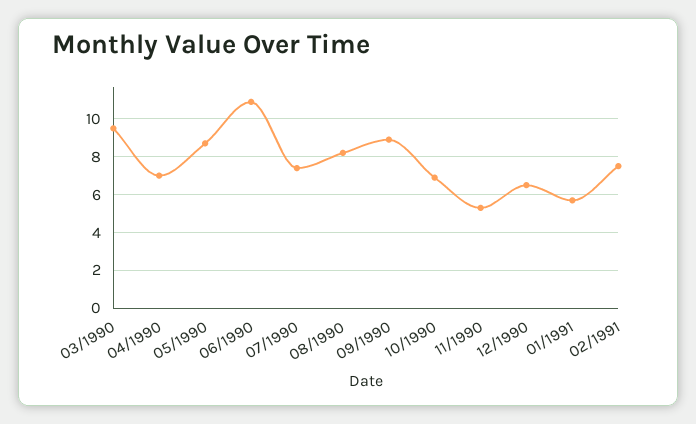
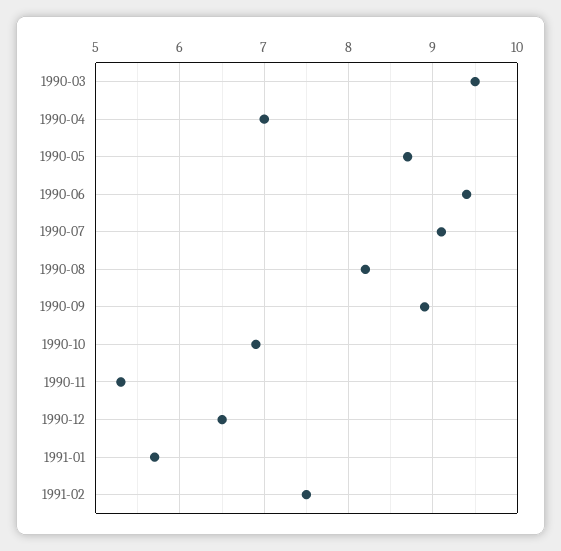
  {
    "03/1990": 9.5,
    "04/1990": 7,
    "05/1990": 8.7,
-   "06/1990": 11,
+   "06/1990": 9.4,
-   "07/1990": 7.5,
+   "07/1990": 9.1,
    "08/1990": 8.2,
    "09/1990": 8.9,
    "10/1990": 6.9,
    "11/1990": 5.3,
    "12/1990": 6.5,
    "01/1991": 5.7,
    "02/1991": 7.5
  }

